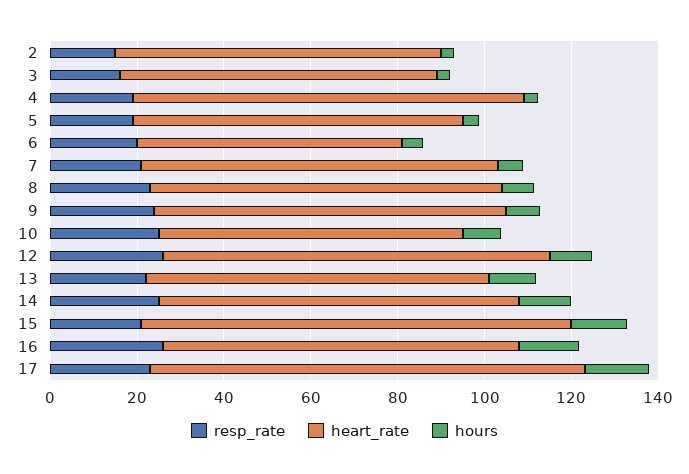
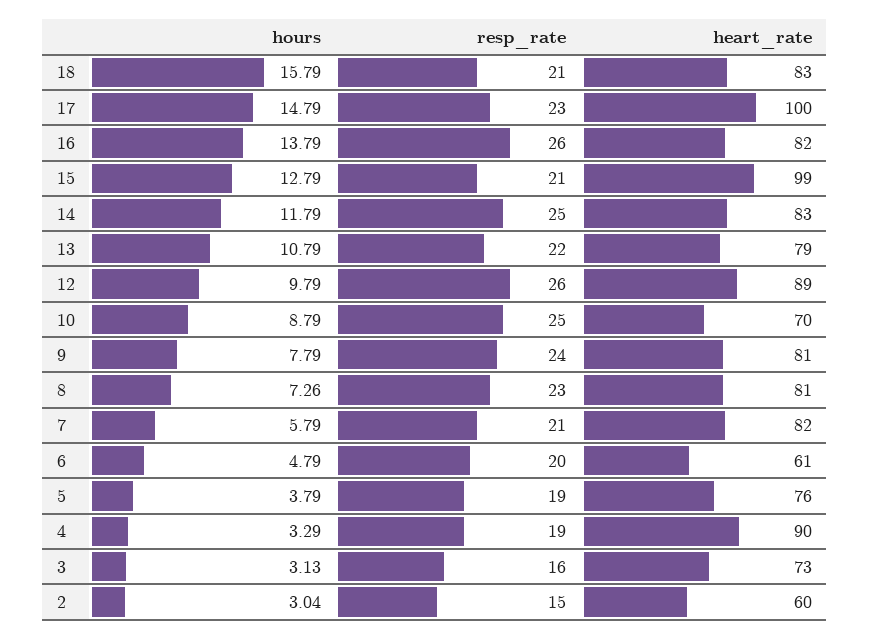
  {
    "resp_rate": {
      "2": 15,
      "3": 16,
      "4": 19,
      "5": 19,
      "6": 20,
      "7": 21,
      "8": 23,
      "9": 24,
      "10": 25,
      "12": 26,
      "13": 22,
      "14": 25,
      "15": 21,
      "16": 26,
-     "17": 23
+     "17": 23,
+     "18": 21
    },
    "heart_rate": {
-     "2": 75,
+     "2": 60,
      "3": 73,
      "4": 90,
      "5": 76,
      "6": 61,
      "7": 82,
      "8": 81,
      "9": 81,
      "10": 70,
      "12": 89,
      "13": 79,
      "14": 83,
      "15": 99,
      "16": 82,
-     "17": 100
+     "17": 100,
+     "18": 83
    },
    "hours": {
      "2": 3.04,
      "3": 3.13,
      "4": 3.29,
      "5": 3.79,
      "6": 4.79,
      "7": 5.79,
      "8": 7.26,
      "9": 7.79,
      "10": 8.79,
      "12": 9.79,
      "13": 10.79,
      "14": 11.79,
      "15": 12.79,
      "16": 13.79,
-     "17": 14.79
+     "17": 14.79,
+     "18": 15.79
    }
  }

